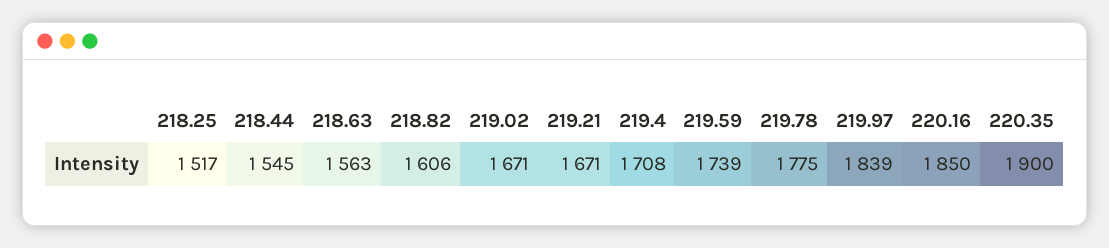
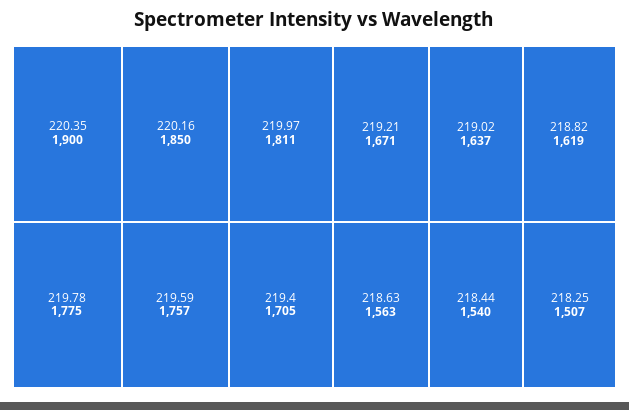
  {
-   "218.25": 1517,
+   "218.25": 1507,
-   "218.44": 1545,
+   "218.44": 1540,
    "218.63": 1563,
-   "218.82": 1606,
+   "218.82": 1619,
-   "219.02": 1671,
+   "219.02": 1637,
    "219.21": 1671,
-   "219.4": 1708,
+   "219.4": 1705,
-   "219.59": 1739,
+   "219.59": 1757,
    "219.78": 1775,
-   "219.97": 1839,
+   "219.97": 1811,
    "220.16": 1850,
    "220.35": 1900
  }

